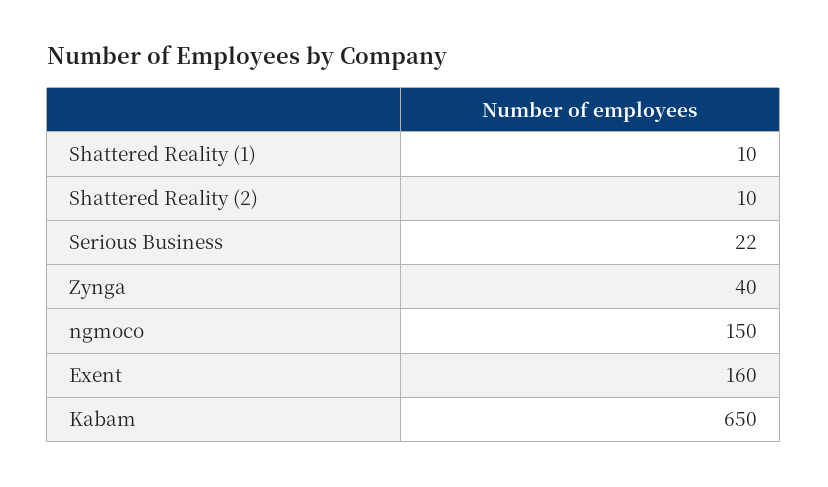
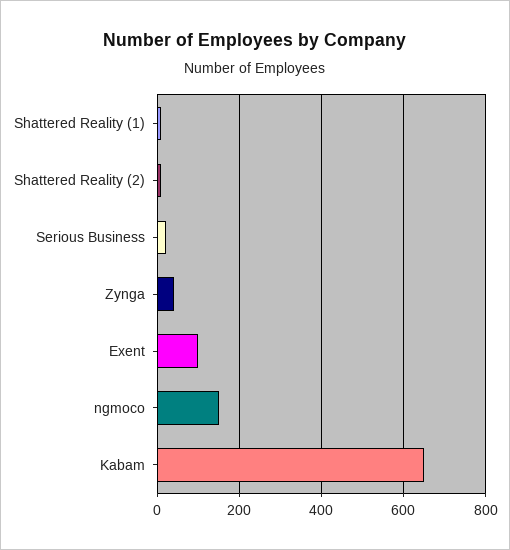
  {
    "Shattered Reality (1)": 10,
    "Shattered Reality (2)": 10,
    "Serious Business": 22,
    "Zynga": 40,
    "ngmoco": 150,
-   "Exent": 160,
+   "Exent": 100,
    "Kabam": 650
  }

